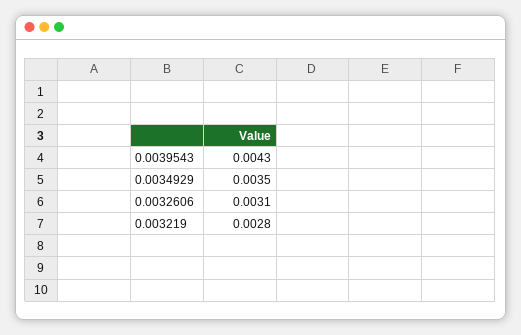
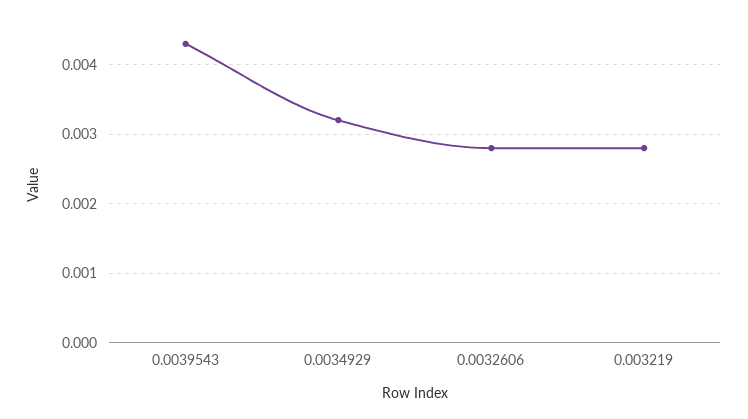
  {
    "0.0039543": 0.0043,
-   "0.0034929": 0.0035,
+   "0.0034929": 0.0032,
-   "0.0032606": 0.0031,
+   "0.0032606": 0.0028,
    "0.003219": 0.0028
  }

